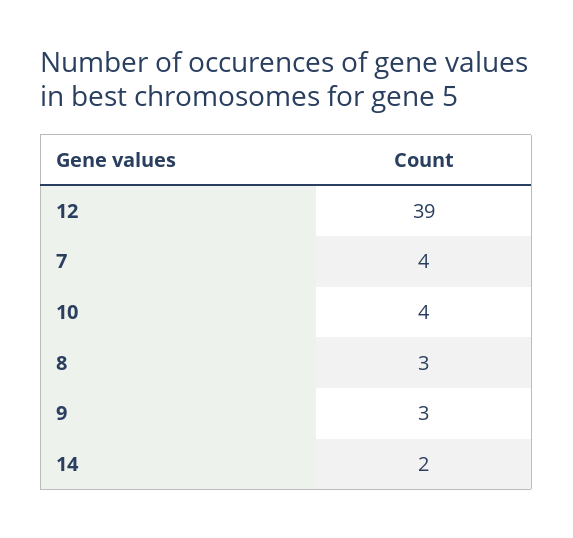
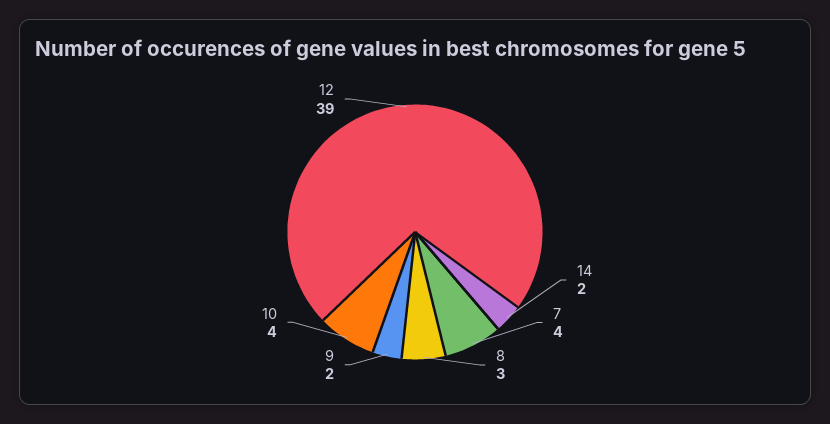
  {
    "12": 39,
    "7": 4,
    "10": 4,
    "8": 3,
-   "9": 3,
+   "9": 2,
    "14": 2
  }

